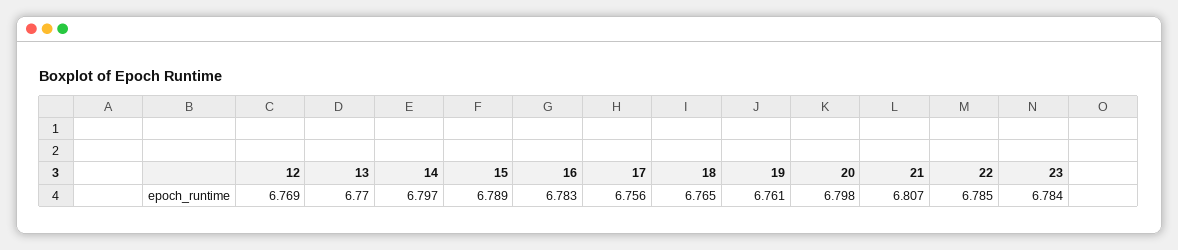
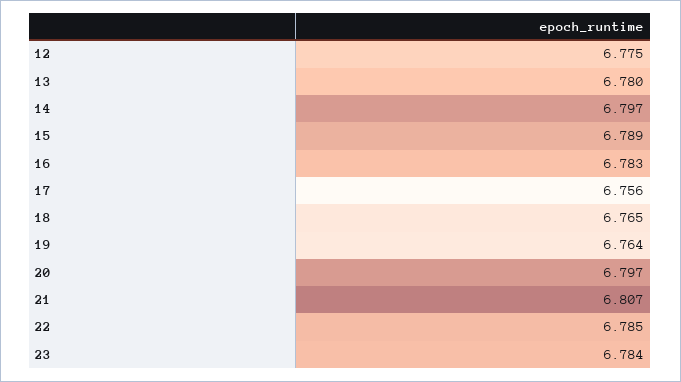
  {
-   "12": 6.769,
+   "12": 6.775,
-   "13": 6.77,
+   "13": 6.78,
    "14": 6.797,
    "15": 6.789,
    "16": 6.783,
    "17": 6.756,
    "18": 6.765,
-   "19": 6.761,
+   "19": 6.764,
-   "20": 6.798,
+   "20": 6.797,
    "21": 6.807,
    "22": 6.785,
    "23": 6.784
  }

